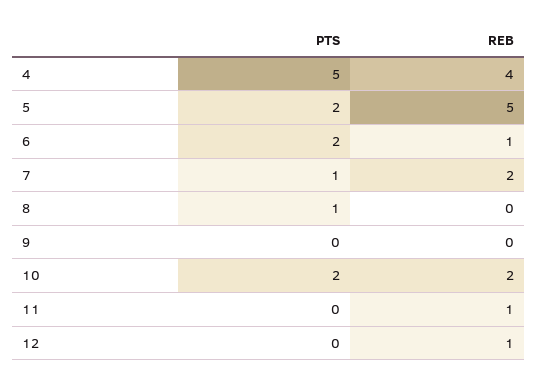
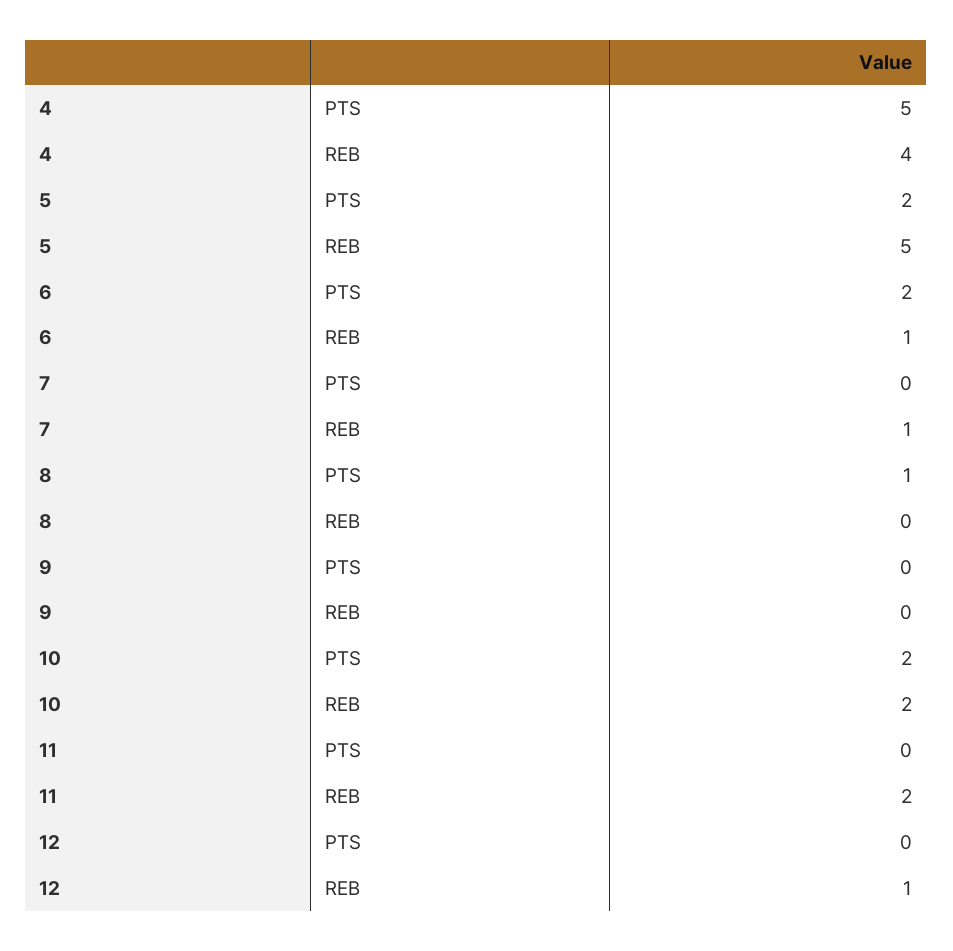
  {
    "PTS": {
      "4": 5,
      "5": 2,
      "6": 2,
-     "7": 1,
+     "7": 0,
      "8": 1,
      "9": 0,
      "10": 2,
      "11": 0,
      "12": 0
    },
    "REB": {
      "4": 4,
      "5": 5,
      "6": 1,
-     "7": 2,
+     "7": 1,
      "8": 0,
      "9": 0,
      "10": 2,
-     "11": 1,
+     "11": 2,
      "12": 1
    }
  }

